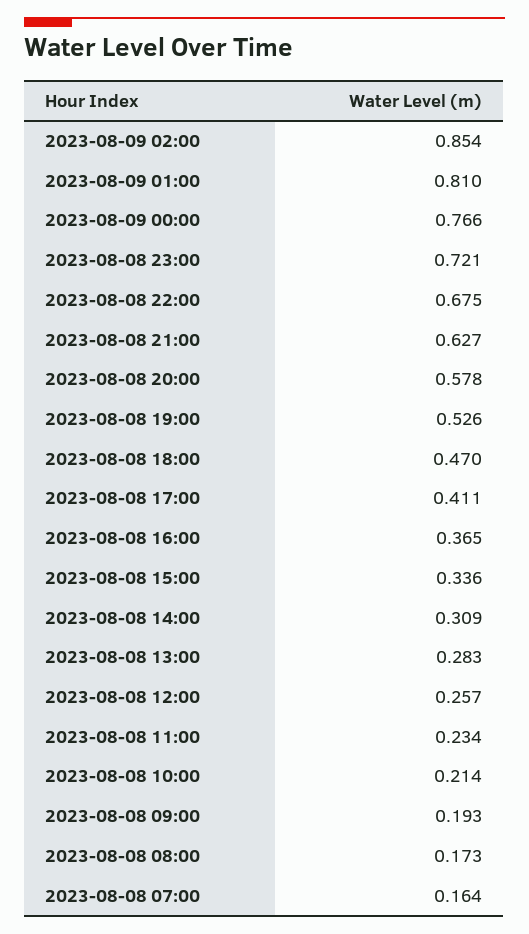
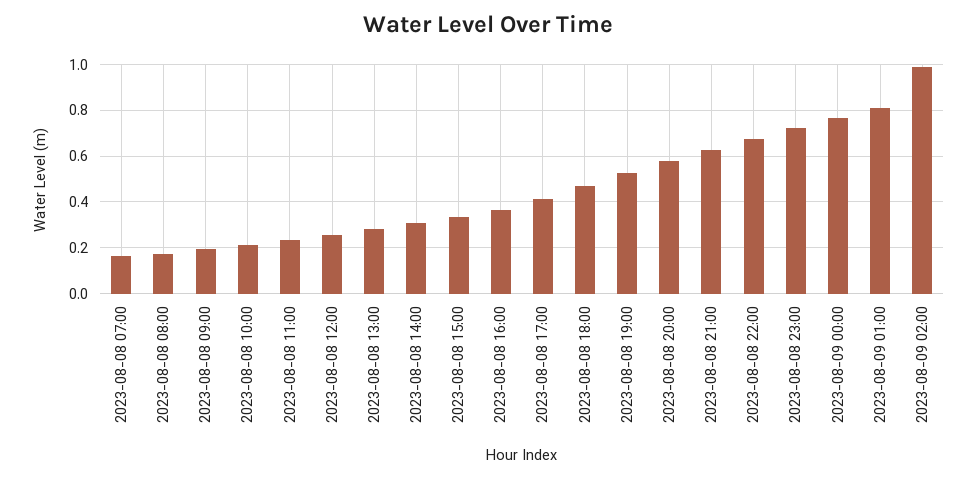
  {
-   "2023-08-09 02:00": 0.854,
+   "2023-08-09 02:00": 1,
    "2023-08-09 01:00": 0.81,
    "2023-08-09 00:00": 0.766,
    "2023-08-08 23:00": 0.721,
    "2023-08-08 22:00": 0.675,
    "2023-08-08 21:00": 0.627,
    "2023-08-08 20:00": 0.578,
    "2023-08-08 19:00": 0.526,
    "2023-08-08 18:00": 0.47,
    "2023-08-08 17:00": 0.411,
    "2023-08-08 16:00": 0.365,
    "2023-08-08 15:00": 0.336,
    "2023-08-08 14:00": 0.309,
    "2023-08-08 13:00": 0.283,
    "2023-08-08 12:00": 0.257,
    "2023-08-08 11:00": 0.234,
    "2023-08-08 10:00": 0.214,
    "2023-08-08 09:00": 0.193,
    "2023-08-08 08:00": 0.173,
    "2023-08-08 07:00": 0.164
  }

